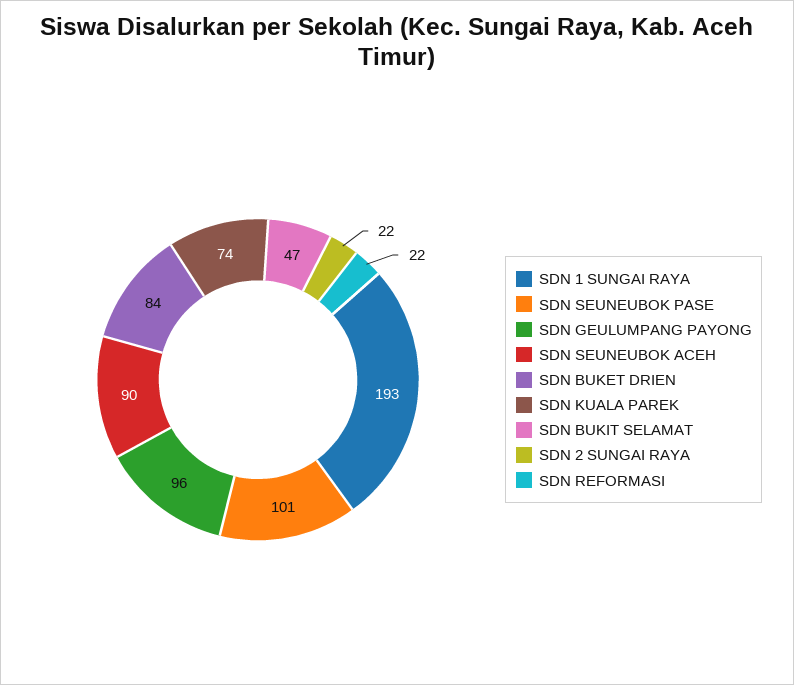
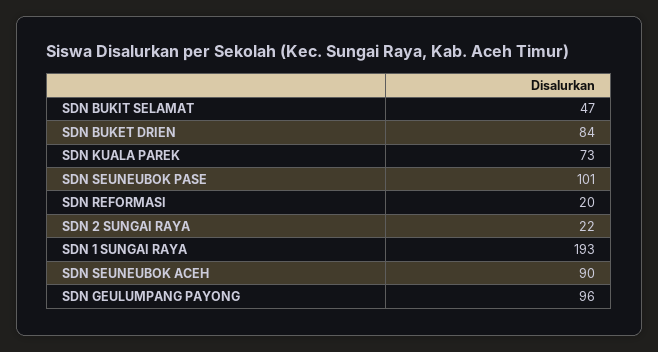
  {
    "SDN 1 SUNGAI RAYA": 193,
    "SDN SEUNEUBOK PASE": 101,
    "SDN GEULUMPANG PAYONG": 96,
    "SDN SEUNEUBOK ACEH": 90,
    "SDN BUKET DRIEN": 84,
-   "SDN KUALA PAREK": 74,
+   "SDN KUALA PAREK": 73,
    "SDN BUKIT SELAMAT": 47,
    "SDN 2 SUNGAI RAYA": 22,
-   "SDN REFORMASI": 22
+   "SDN REFORMASI": 20
  }

